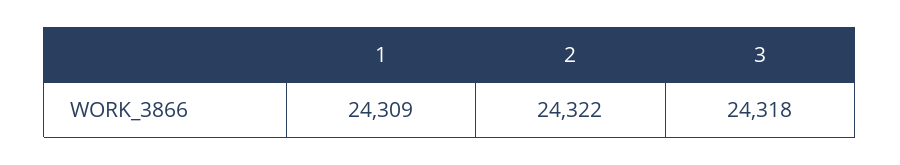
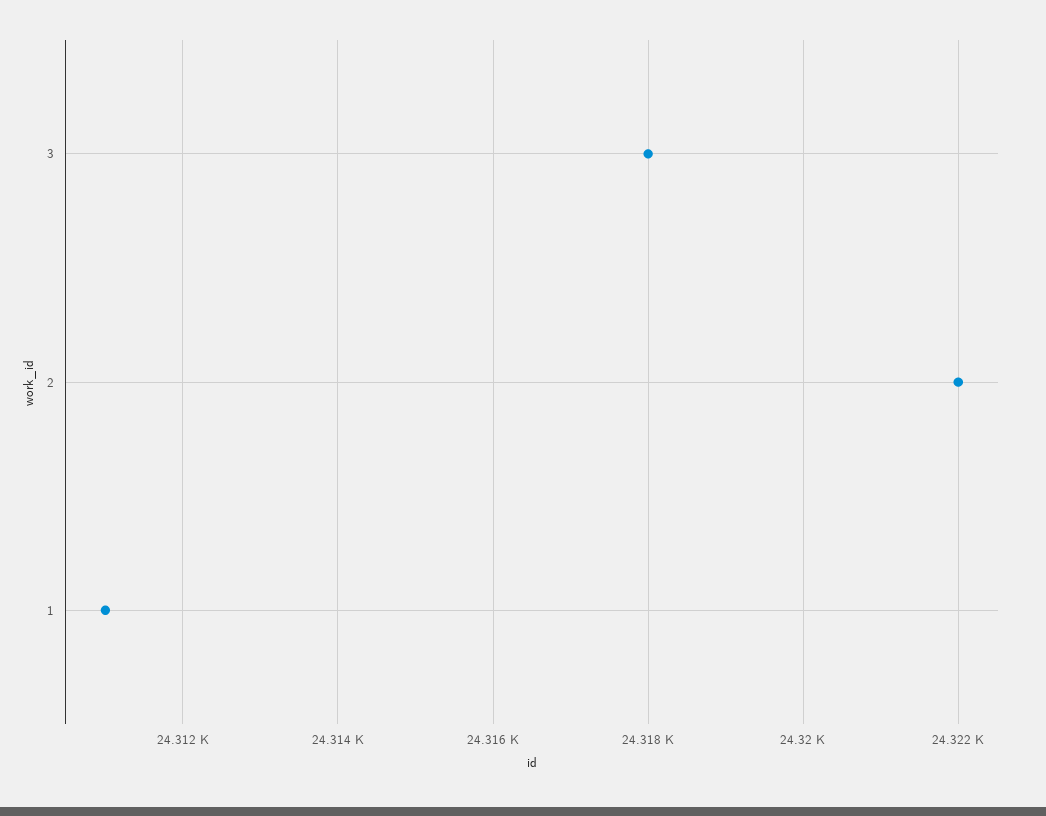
  {
-   "1": 24309,
+   "1": 24311,
    "2": 24322,
    "3": 24318
  }

